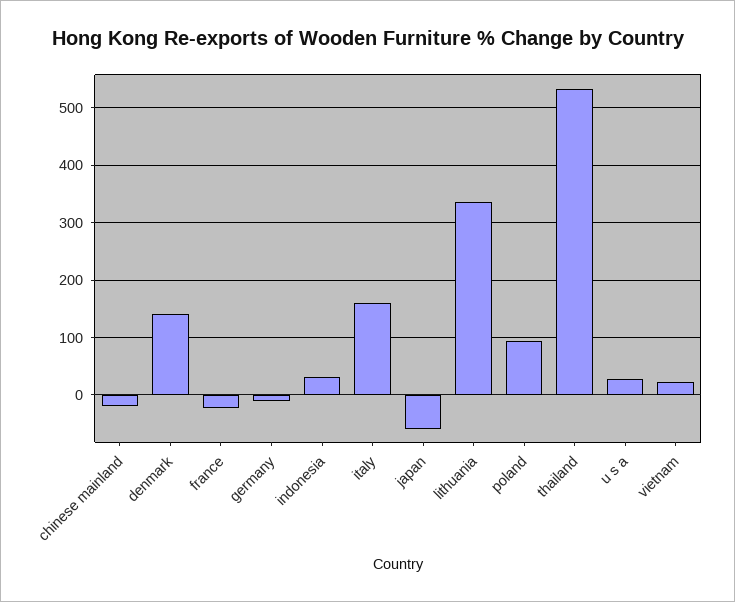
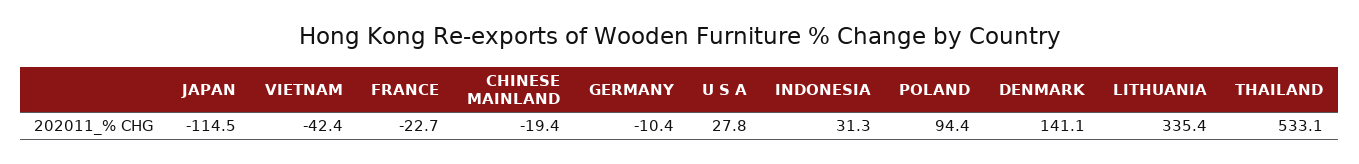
  {
    "chinese mainland": -19.4,
    "denmark": 141.1,
    "france": -22.7,
    "germany": -10.4,
    "indonesia": 31.3,
-   "italy": 160,
-   "japan": -60,
+   "japan": -114.5,
    "lithuania": 335.4,
    "poland": 94.4,
    "thailand": 533.1,
    "u s a": 27.8,
-   "vietnam": 20
+   "vietnam": -42.4
  }

